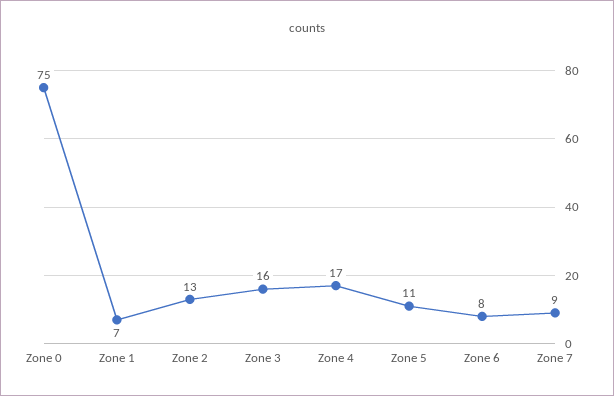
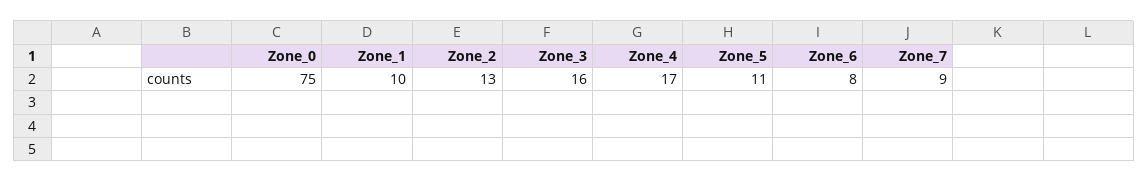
  {
    "Zone 0": 75,
-   "Zone 1": 7,
+   "Zone 1": 10,
    "Zone 2": 13,
    "Zone 3": 16,
    "Zone 4": 17,
    "Zone 5": 11,
    "Zone 6": 8,
    "Zone 7": 9
  }

